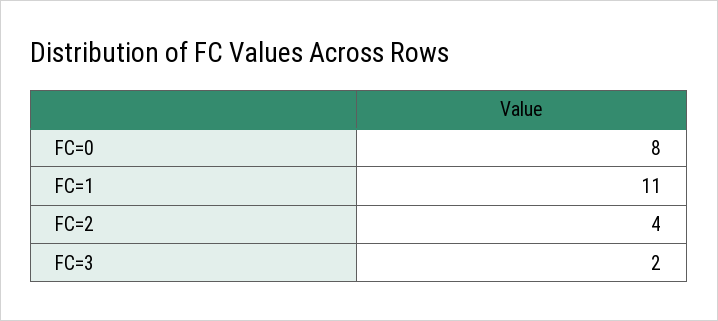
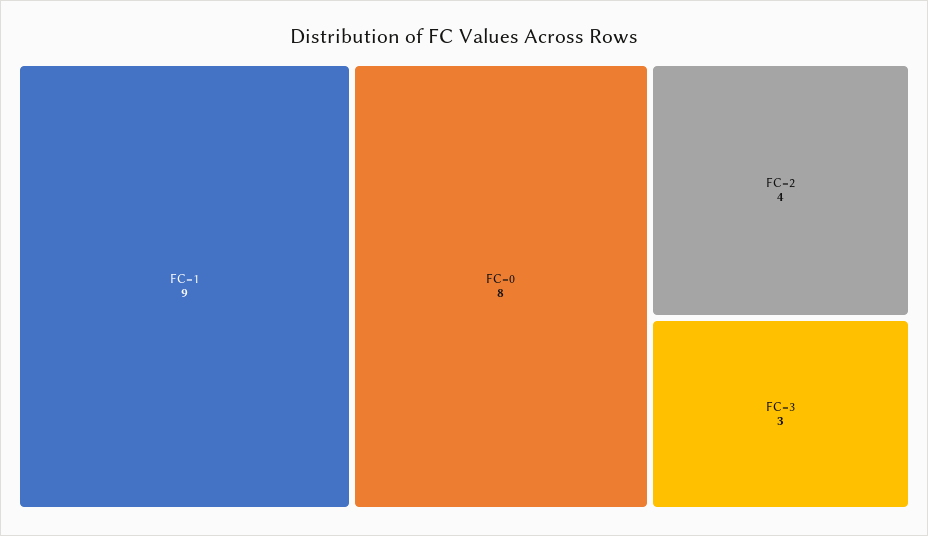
  {
    "FC=0": 8,
-   "FC=1": 11,
+   "FC=1": 9,
    "FC=2": 4,
-   "FC=3": 2
+   "FC=3": 3
  }

